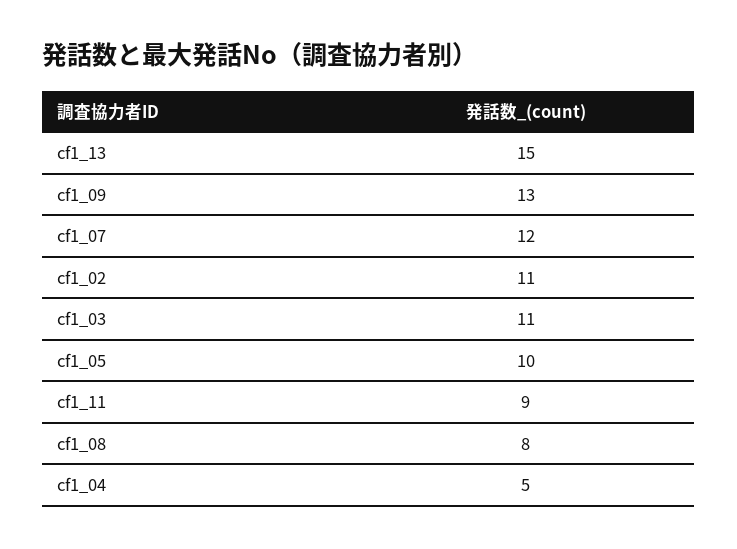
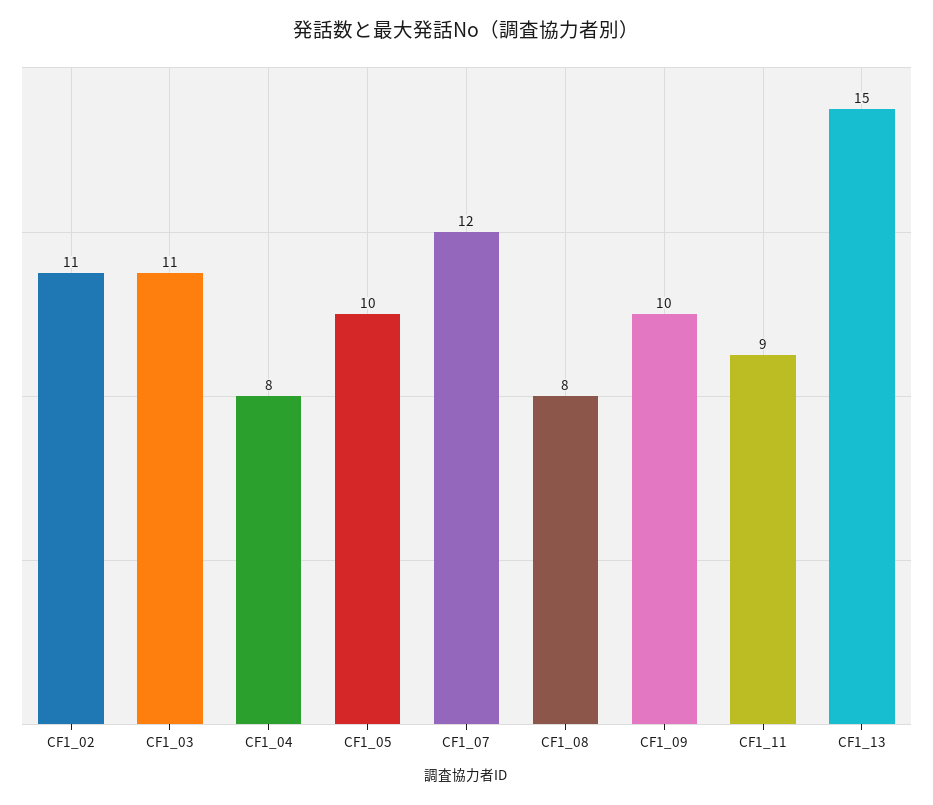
  {
    "cf1_13": 15,
-   "cf1_09": 13,
+   "cf1_09": 10,
    "cf1_07": 12,
    "cf1_02": 11,
    "cf1_03": 11,
    "cf1_05": 10,
    "cf1_11": 9,
    "cf1_08": 8,
-   "cf1_04": 5
+   "cf1_04": 8
  }

